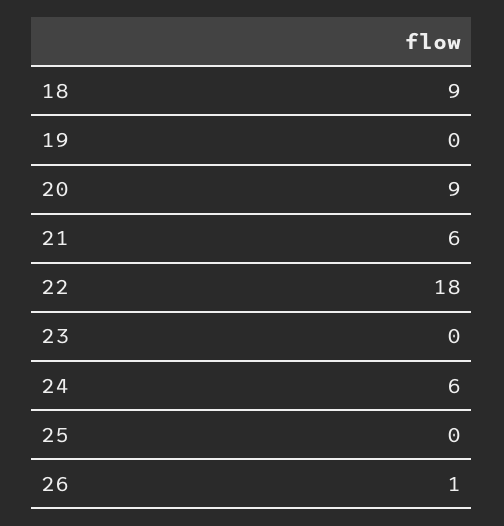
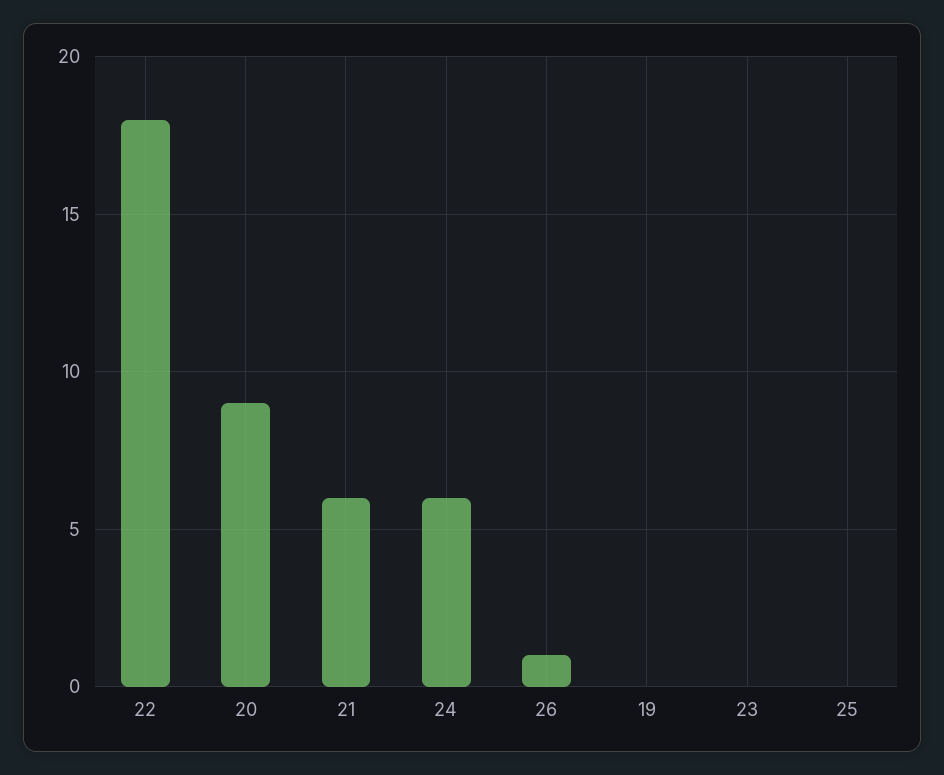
  {
-   "18": 9,
    "19": 0,
    "20": 9,
    "21": 6,
    "22": 18,
    "23": 0,
    "24": 6,
    "25": 0,
    "26": 1
  }

